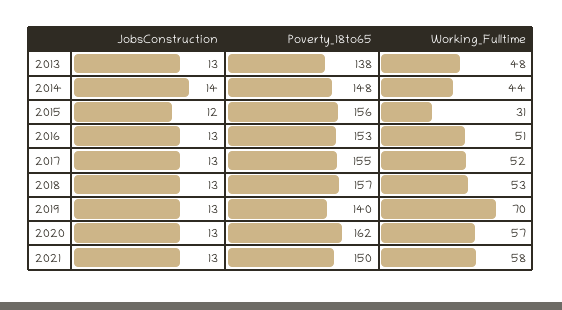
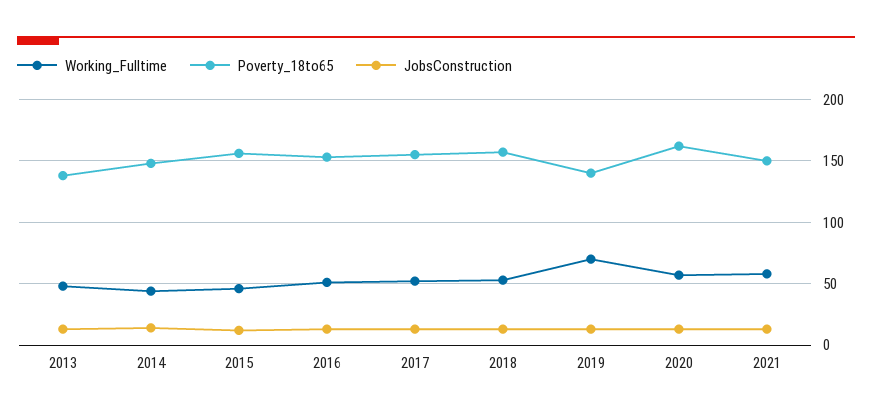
  {
    "JobsConstruction": {
      "2013": 13,
      "2014": 14,
      "2015": 12,
      "2016": 13,
      "2017": 13,
      "2018": 13,
      "2019": 13,
      "2020": 13,
      "2021": 13
    },
    "Poverty_18to65": {
      "2013": 138,
      "2014": 148,
      "2015": 156,
      "2016": 153,
      "2017": 155,
      "2018": 157,
      "2019": 140,
      "2020": 162,
      "2021": 150
    },
    "Working_Fulltime": {
      "2013": 48,
      "2014": 44,
-     "2015": 31,
+     "2015": 45,
      "2016": 51,
      "2017": 52,
      "2018": 53,
      "2019": 70,
      "2020": 57,
      "2021": 58
    }
  }

